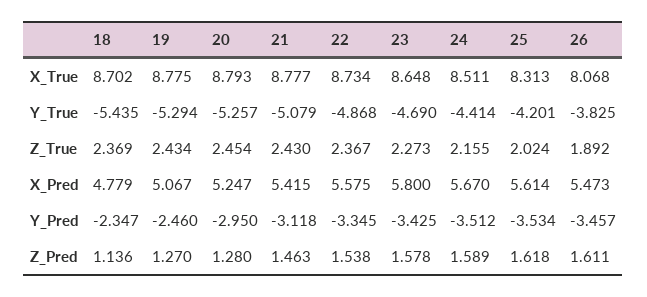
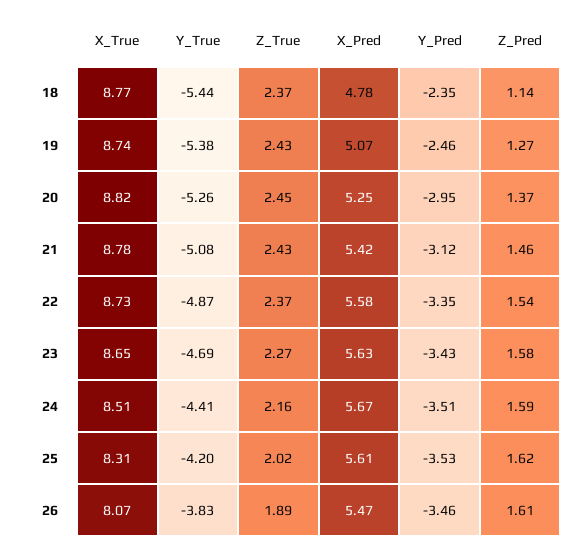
  {
    "18": {
-     "X_True": 8.702,
+     "X_True": 8.77,
      "Y_True": -5.435,
      "Z_True": 2.369,
      "X_Pred": 4.779,
      "Y_Pred": -2.347,
      "Z_Pred": 1.136
    },
    "19": {
-     "X_True": 8.775,
+     "X_True": 8.74,
-     "Y_True": -5.294,
+     "Y_True": -5.38,
      "Z_True": 2.434,
      "X_Pred": 5.067,
      "Y_Pred": -2.46,
      "Z_Pred": 1.27
    },
    "20": {
-     "X_True": 8.793,
+     "X_True": 8.82,
      "Y_True": -5.257,
      "Z_True": 2.454,
      "X_Pred": 5.247,
      "Y_Pred": -2.95,
-     "Z_Pred": 1.28
+     "Z_Pred": 1.37
    },
    "21": {
      "X_True": 8.777,
      "Y_True": -5.079,
      "Z_True": 2.43,
      "X_Pred": 5.415,
      "Y_Pred": -3.118,
      "Z_Pred": 1.463
    },
    "22": {
      "X_True": 8.734,
      "Y_True": -4.868,
      "Z_True": 2.367,
      "X_Pred": 5.575,
      "Y_Pred": -3.345,
      "Z_Pred": 1.538
    },
    "23": {
      "X_True": 8.648,
      "Y_True": -4.69,
      "Z_True": 2.273,
-     "X_Pred": 5.8,
+     "X_Pred": 5.63,
      "Y_Pred": -3.425,
      "Z_Pred": 1.578
    },
    "24": {
      "X_True": 8.511,
      "Y_True": -4.414,
      "Z_True": 2.155,
      "X_Pred": 5.67,
      "Y_Pred": -3.512,
      "Z_Pred": 1.589
    },
    "25": {
      "X_True": 8.313,
      "Y_True": -4.201,
      "Z_True": 2.024,
      "X_Pred": 5.614,
      "Y_Pred": -3.534,
      "Z_Pred": 1.618
    },
    "26": {
      "X_True": 8.068,
      "Y_True": -3.825,
      "Z_True": 1.892,
      "X_Pred": 5.473,
      "Y_Pred": -3.457,
      "Z_Pred": 1.611
    }
  }

